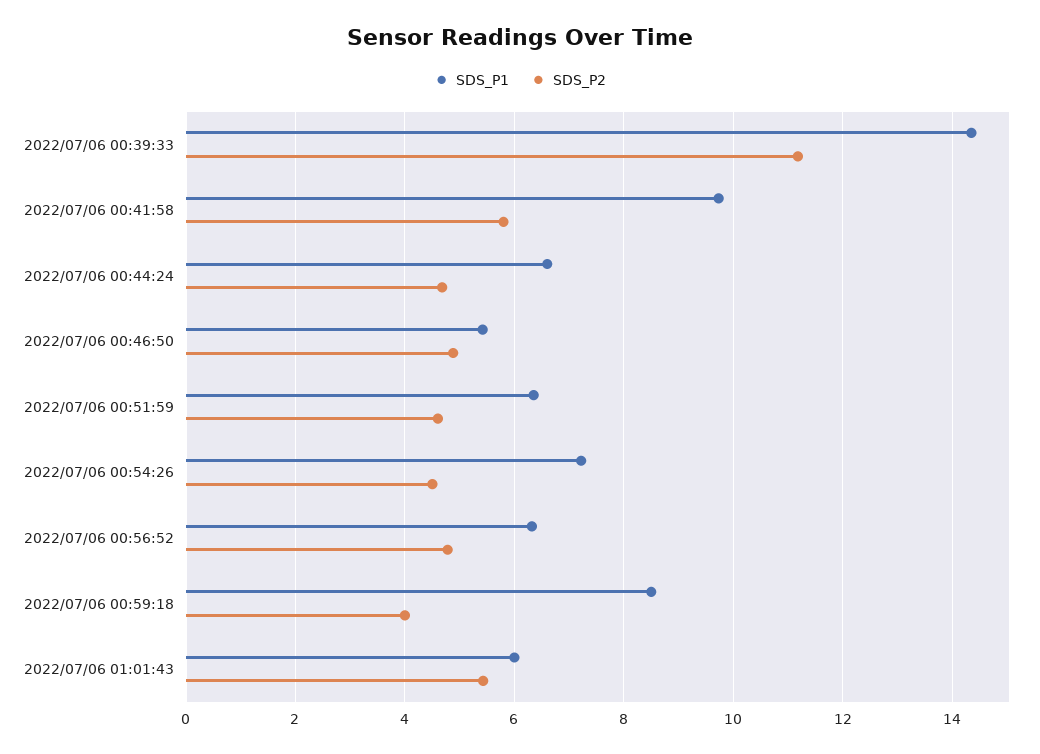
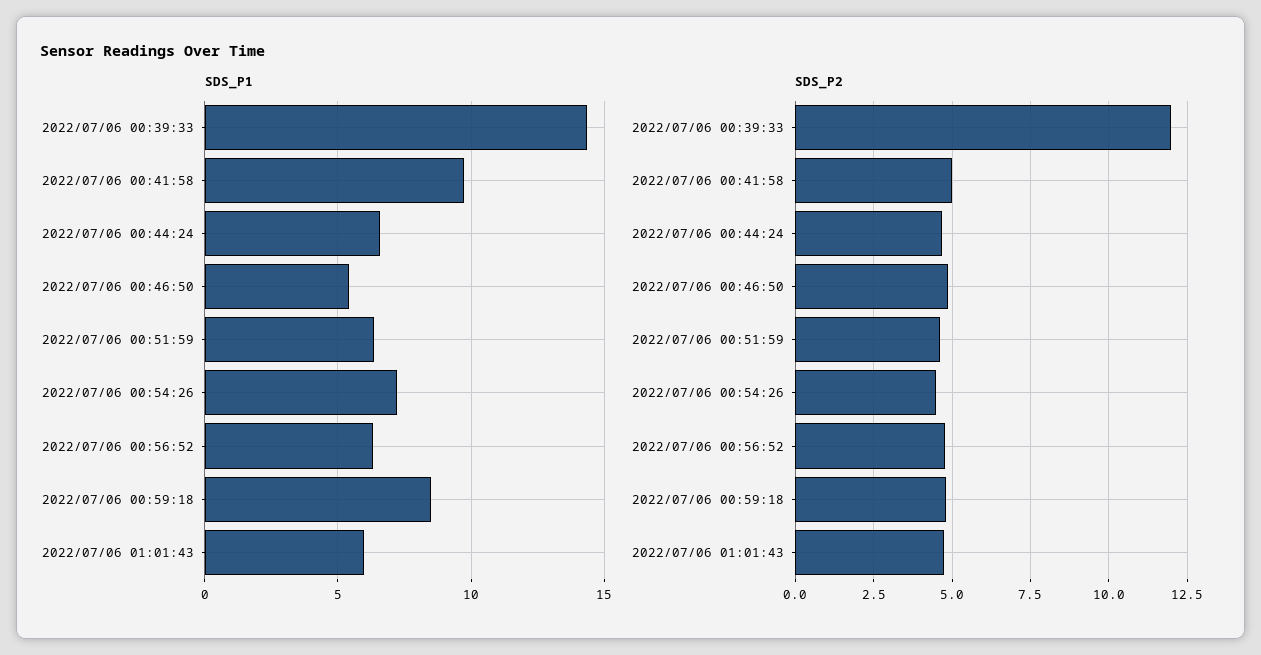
  {
    "SDS_P1": {
      "2022/07/06 00:39:33": 14.4,
      "2022/07/06 00:41:58": 9.8,
      "2022/07/06 00:44:24": 6.6,
      "2022/07/06 00:46:50": 5.4,
      "2022/07/06 00:51:59": 6.4,
      "2022/07/06 00:54:26": 7.2,
      "2022/07/06 00:56:52": 6.4,
      "2022/07/06 00:59:18": 8.6,
      "2022/07/06 01:01:43": 6
    },
    "SDS_P2": {
-     "2022/07/06 00:39:33": 11.2,
+     "2022/07/06 00:39:33": 12,
-     "2022/07/06 00:41:58": 5.8,
+     "2022/07/06 00:41:58": 5,
      "2022/07/06 00:44:24": 4.6,
      "2022/07/06 00:46:50": 4.8,
      "2022/07/06 00:51:59": 4.6,
      "2022/07/06 00:54:26": 4.6,
      "2022/07/06 00:56:52": 4.8,
-     "2022/07/06 00:59:18": 4,
+     "2022/07/06 00:59:18": 4.75,
-     "2022/07/06 01:01:43": 5.4
+     "2022/07/06 01:01:43": 4.75
    }
  }

